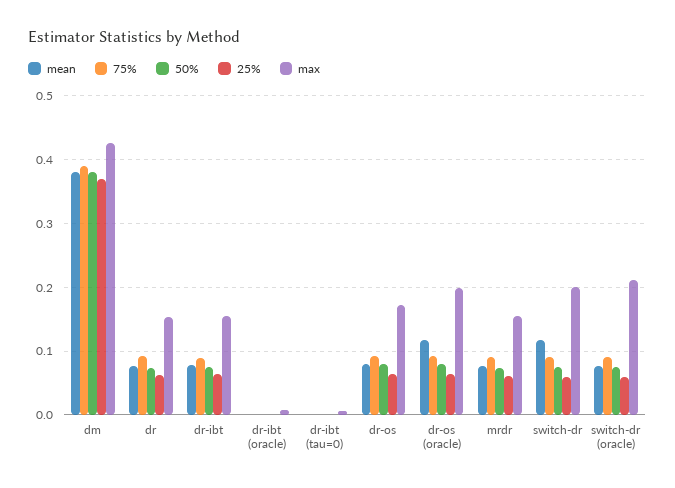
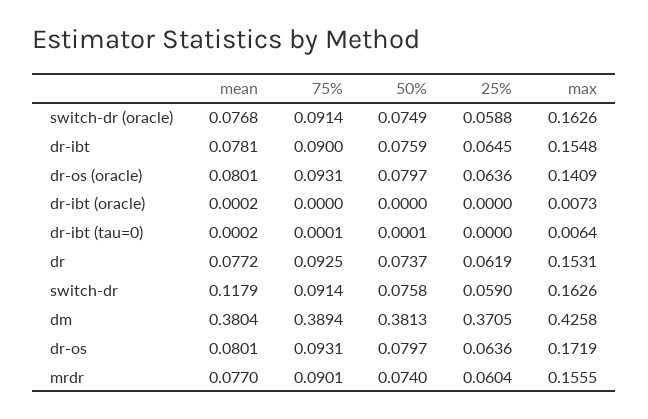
  {
    "mean": {
      "dm": 0.3804,
      "dr": 0.0772,
      "dr-ibt": 0.0781,
      "dr-ibt (oracle)": 0.0002,
      "dr-ibt (tau=0)": 0.0002,
      "dr-os": 0.0801,
-     "dr-os (oracle)": 0.12,
+     "dr-os (oracle)": 0.0801,
      "mrdr": 0.077,
      "switch-dr": 0.1179,
      "switch-dr (oracle)": 0.0768
    },
    "75%": {
      "dm": 0.3894,
      "dr": 0.0925,
      "dr-ibt": 0.09,
      "dr-ibt (oracle)": 0,
      "dr-ibt (tau=0)": 0.0001,
      "dr-os": 0.0931,
      "dr-os (oracle)": 0.0931,
      "mrdr": 0.0901,
      "switch-dr": 0.0914,
      "switch-dr (oracle)": 0.0914
    },
    "50%": {
      "dm": 0.3813,
      "dr": 0.0737,
      "dr-ibt": 0.0759,
      "dr-ibt (oracle)": 0,
      "dr-ibt (tau=0)": 0.0001,
      "dr-os": 0.0797,
      "dr-os (oracle)": 0.0797,
      "mrdr": 0.074,
      "switch-dr": 0.0758,
      "switch-dr (oracle)": 0.0749
    },
    "25%": {
      "dm": 0.3705,
      "dr": 0.0619,
      "dr-ibt": 0.0645,
      "dr-ibt (oracle)": 0,
      "dr-ibt (tau=0)": 0,
      "dr-os": 0.0636,
      "dr-os (oracle)": 0.0636,
      "mrdr": 0.0604,
      "switch-dr": 0.059,
      "switch-dr (oracle)": 0.0588
    },
    "max": {
      "dm": 0.4258,
      "dr": 0.1531,
      "dr-ibt": 0.1548,
      "dr-ibt (oracle)": 0.0073,
      "dr-ibt (tau=0)": 0.0064,
      "dr-os": 0.1719,
-     "dr-os (oracle)": 0.2,
+     "dr-os (oracle)": 0.1409,
      "mrdr": 0.1555,
-     "switch-dr": 0.2,
+     "switch-dr": 0.1626,
-     "switch-dr (oracle)": 0.21
+     "switch-dr (oracle)": 0.1626
    }
  }

